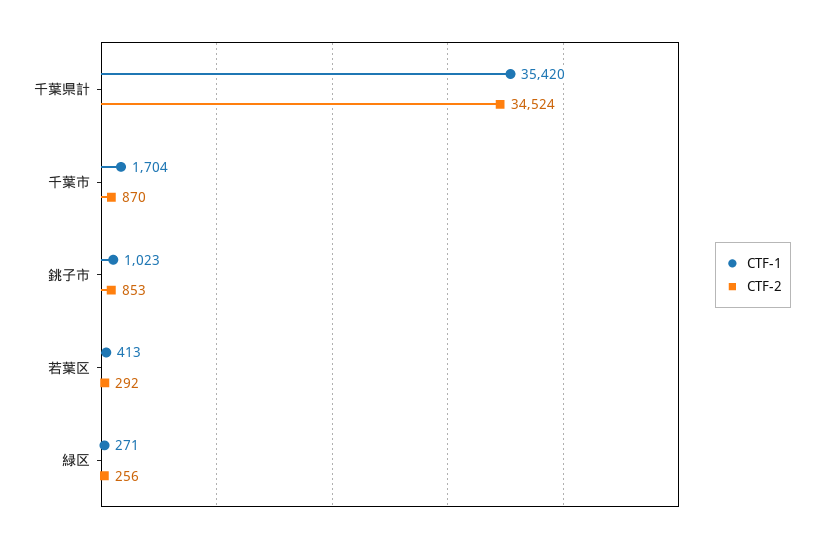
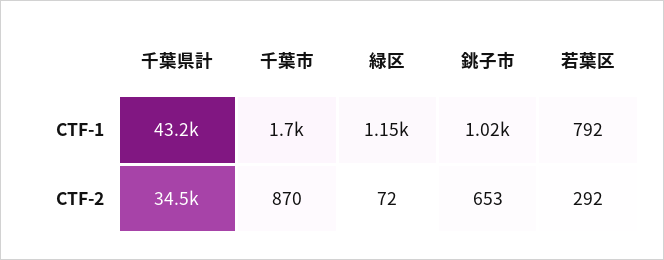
  {
    "CTF-1": {
-     "千葉県計": 35420,
+     "千葉県計": 43200,
      "千葉市": 1704,
      "銚子市": 1023,
-     "若葉区": 413,
+     "若葉区": 792,
-     "緑区": 271
+     "緑区": 1150
    },
    "CTF-2": {
      "千葉県計": 34524,
      "千葉市": 870,
-     "銚子市": 853,
+     "銚子市": 653,
      "若葉区": 292,
-     "緑区": 256
+     "緑区": 72
    }
  }

